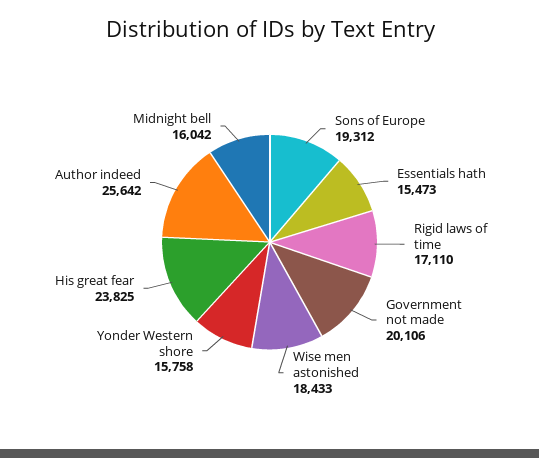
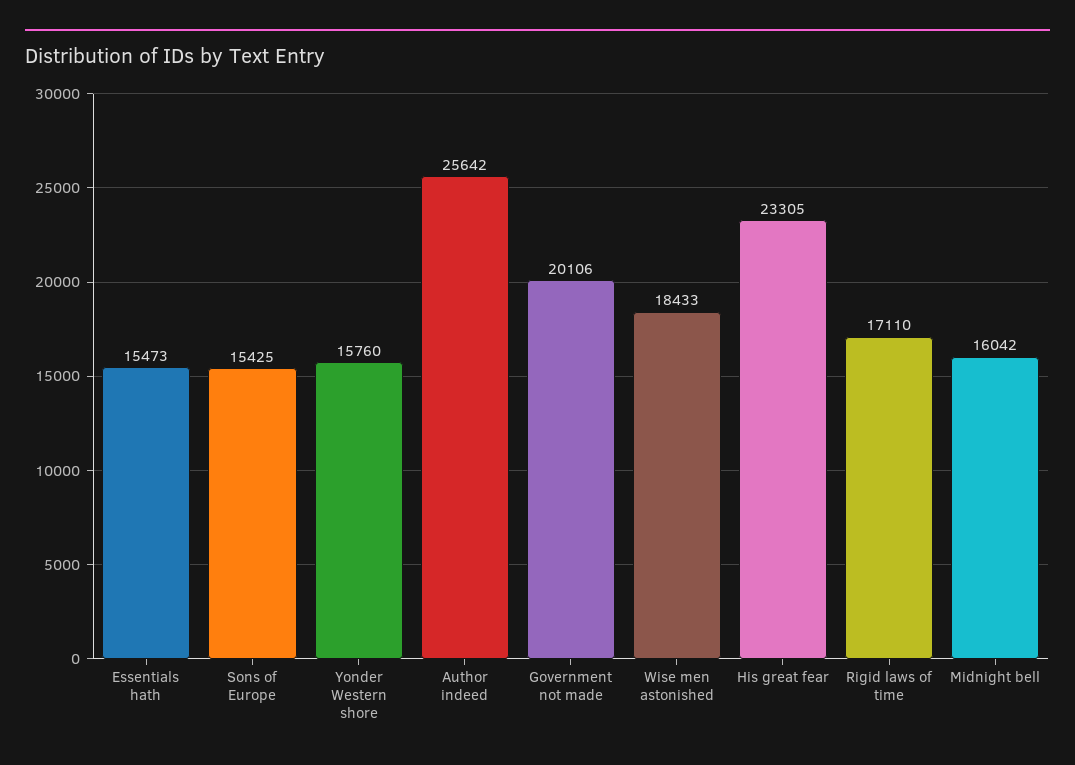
  {
-   "Sons of Europe": 19312,
+   "Sons of Europe": 15425,
    "Essentials hath": 15473,
    "Rigid laws of time": 17110,
    "Government not made": 20106,
    "Wise men astonished": 18433,
-   "Yonder Western shore": 15758,
+   "Yonder Western shore": 15760,
-   "His great fear": 23825,
+   "His great fear": 23305,
    "Author indeed": 25642,
    "Midnight bell": 16042
  }

